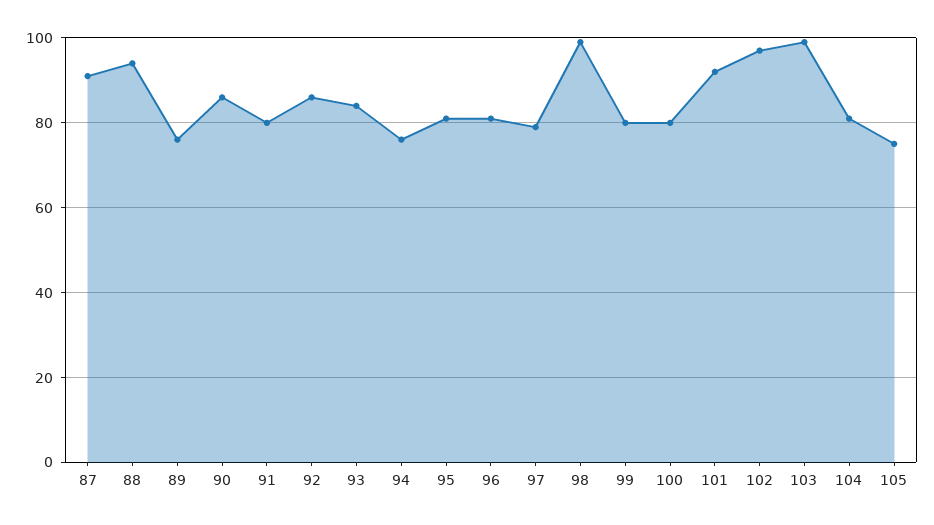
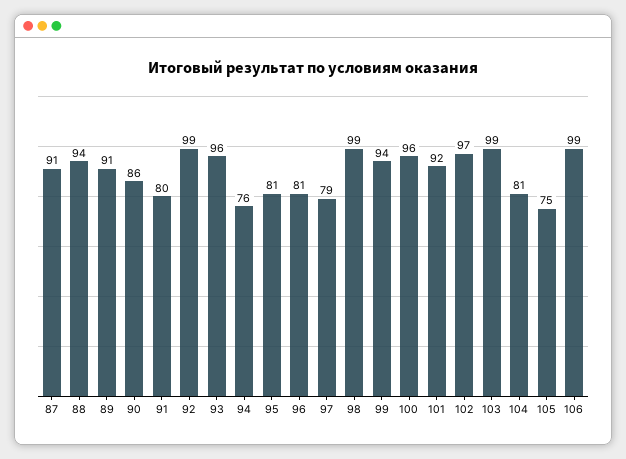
  {
    "87": 91,
    "88": 94,
-   "89": 75,
+   "89": 91,
    "90": 86,
    "91": 80,
-   "92": 85,
+   "92": 99,
-   "93": 85,
+   "93": 96,
    "94": 76,
    "95": 81,
    "96": 81,
    "97": 79,
    "98": 99,
-   "99": 80,
+   "99": 94,
-   "100": 80,
+   "100": 96,
    "101": 92,
    "102": 97,
    "103": 99,
    "104": 81,
-   "105": 75
+   "105": 75,
+   "106": 99
  }

